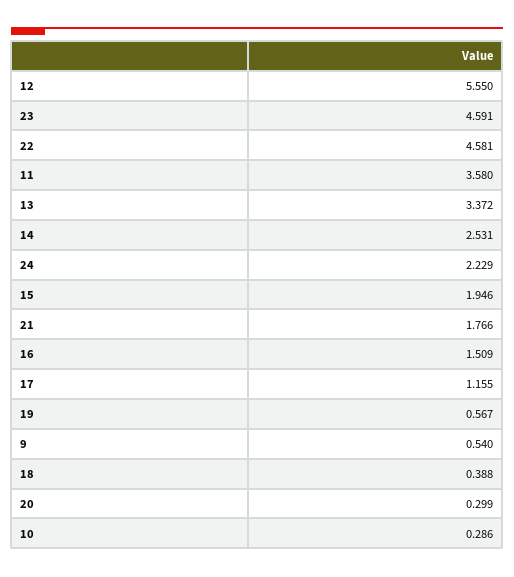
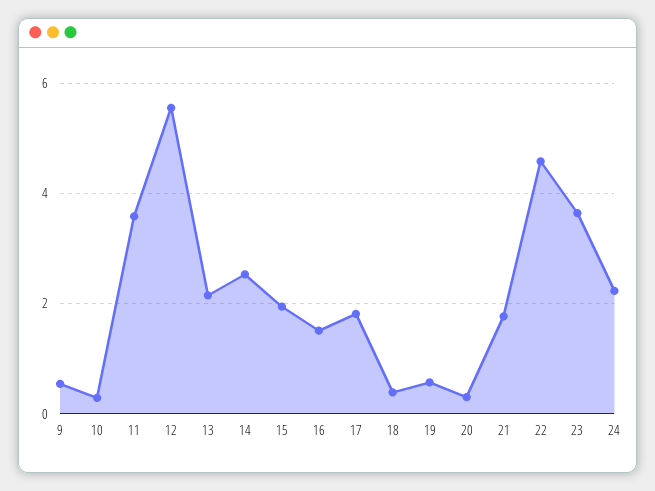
  {
    "12": 5.55,
-   "23": 4.591,
+   "23": 3.6,
    "22": 4.581,
    "11": 3.58,
-   "13": 3.372,
+   "13": 2.2,
    "14": 2.531,
    "24": 2.229,
    "15": 1.946,
    "21": 1.766,
    "16": 1.509,
-   "17": 1.155,
+   "17": 1.8,
    "19": 0.567,
    "9": 0.54,
    "18": 0.388,
    "20": 0.299,
    "10": 0.286
  }

